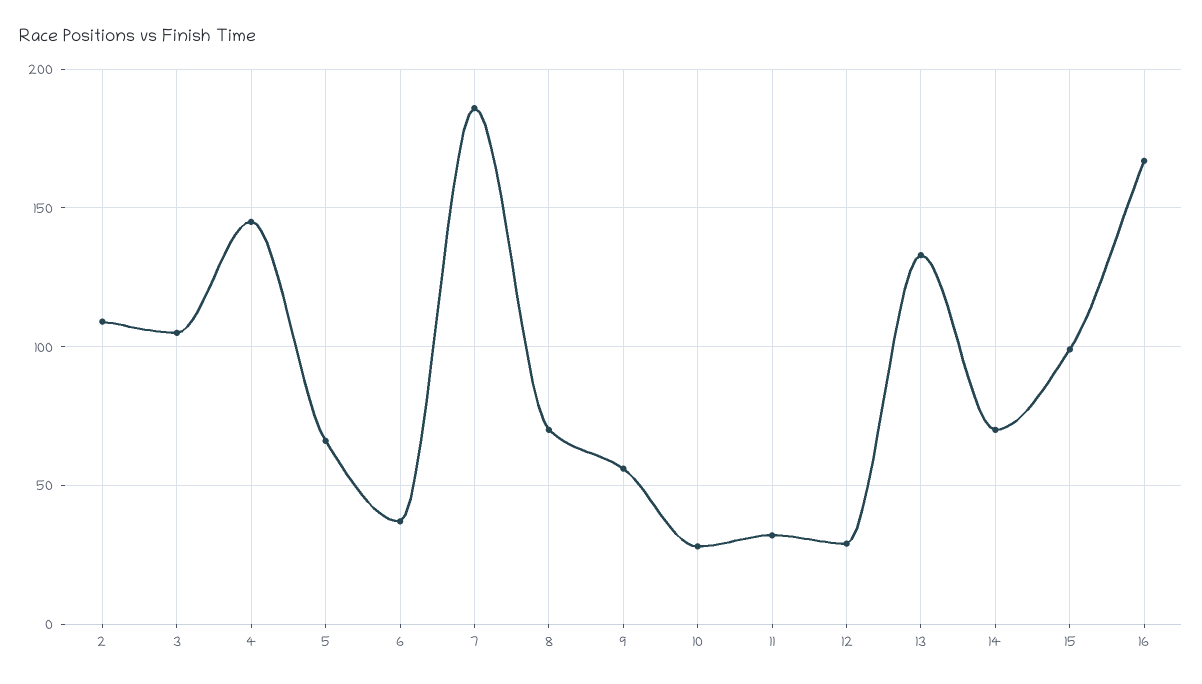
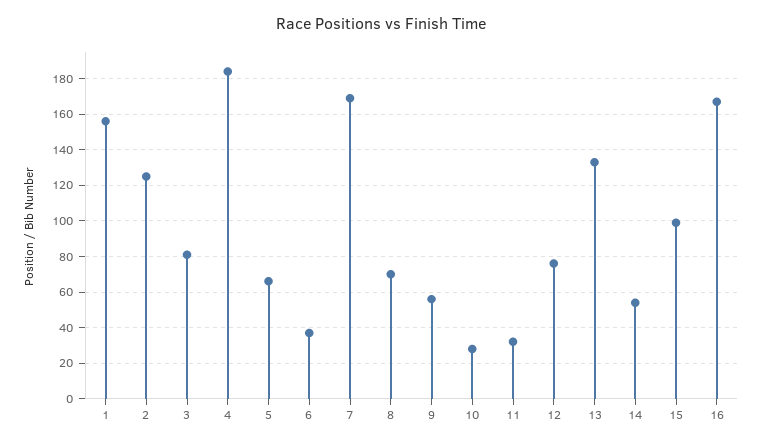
  {
-   "2": 110,
+   "2": 125,
-   "3": 105,
+   "3": 80,
-   "4": 145,
+   "4": 185,
    "5": 65,
    "6": 35,
-   "7": 185,
+   "7": 170,
    "8": 70,
    "9": 55,
    "10": 30,
    "11": 30,
-   "12": 30,
+   "12": 75,
    "13": 135,
-   "14": 70,
+   "14": 55,
    "15": 100,
-   "16": 165
+   "16": 165,
+   "1": 155
  }

